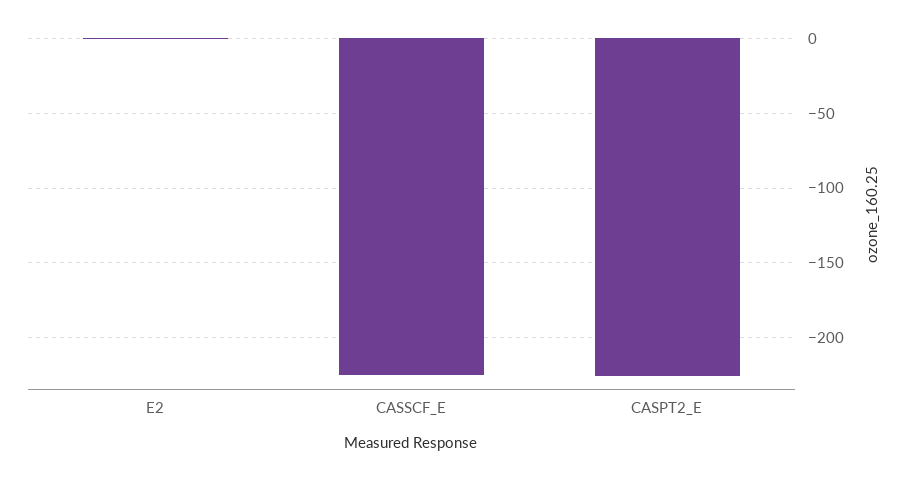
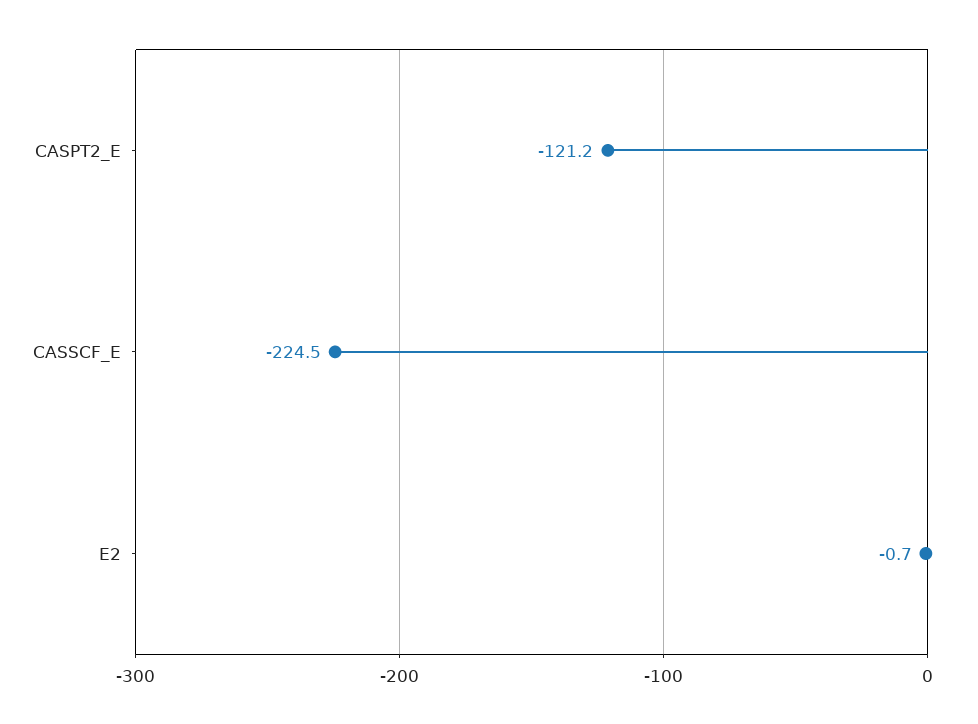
  {
    "E2": -0.7,
    "CASSCF_E": -224.5,
-   "CASPT2_E": -225
+   "CASPT2_E": -121.2
  }

